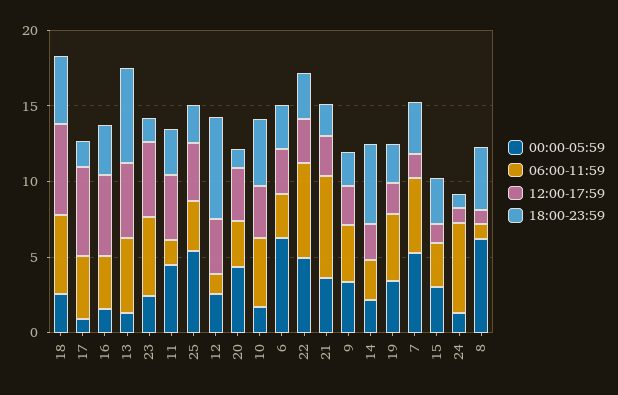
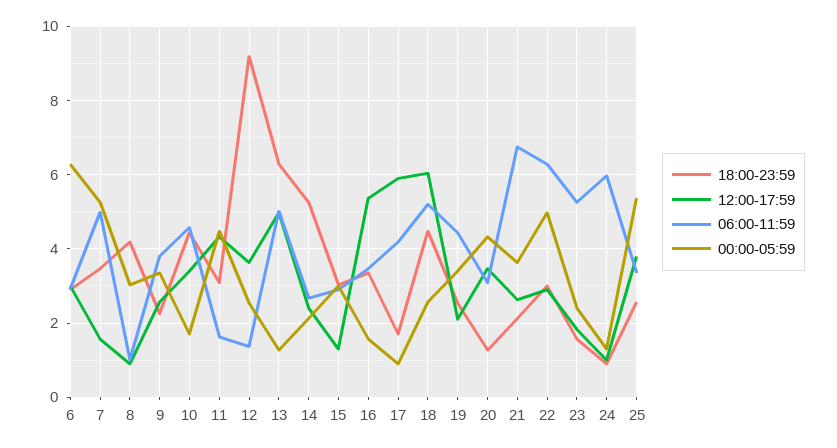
  {
    "00:00-05:59": {
      "18": 2.6,
      "17": 1,
      "16": 1.6,
      "13": 1.2,
      "23": 2.4,
      "11": 4.4,
      "25": 5.4,
      "12": 2.6,
      "20": 4.4,
      "10": 1.8,
      "6": 6.2,
      "22": 5,
      "21": 3.6,
      "9": 3.4,
      "14": 2.2,
      "19": 3.4,
      "7": 5.2,
      "15": 3,
      "24": 1.4,
-     "8": 6
+     "8": 3
    },
    "06:00-11:59": {
      "18": 5.2,
      "17": 4.2,
      "16": 3.4,
      "13": 5,
      "23": 5.2,
      "11": 1.6,
      "25": 3.4,
      "12": 1.4,
      "20": 3,
      "10": 4.6,
      "6": 3,
      "22": 6.2,
      "21": 6.8,
      "9": 3.8,
      "14": 2.6,
      "19": 4.4,
      "7": 5,
      "15": 3,
      "24": 6,
      "8": 1
    },
    "12:00-17:59": {
      "18": 6,
      "17": 6,
      "16": 5.4,
      "13": 5,
-     "23": 5,
+     "23": 1.8,
      "11": 4.4,
      "25": 3.8,
      "12": 3.6,
      "20": 3.4,
      "10": 3.4,
      "6": 3,
      "22": 3,
      "21": 2.6,
      "9": 2.6,
      "14": 2.4,
      "19": 2.2,
      "7": 1.6,
      "15": 1.4,
      "24": 1,
      "8": 1
    },
    "18:00-23:59": {
      "18": 4.4,
      "17": 1.8,
      "16": 3.4,
      "13": 6.2,
      "23": 1.6,
      "11": 3,
      "25": 2.6,
-     "12": 7,
+     "12": 9.2,
      "20": 1.2,
      "10": 4.4,
      "6": 3,
      "22": 3,
      "21": 2.2,
      "9": 2.2,
      "14": 5.2,
      "19": 2.6,
      "7": 3.4,
      "15": 3,
      "24": 1,
      "8": 4.2
    }
  }

